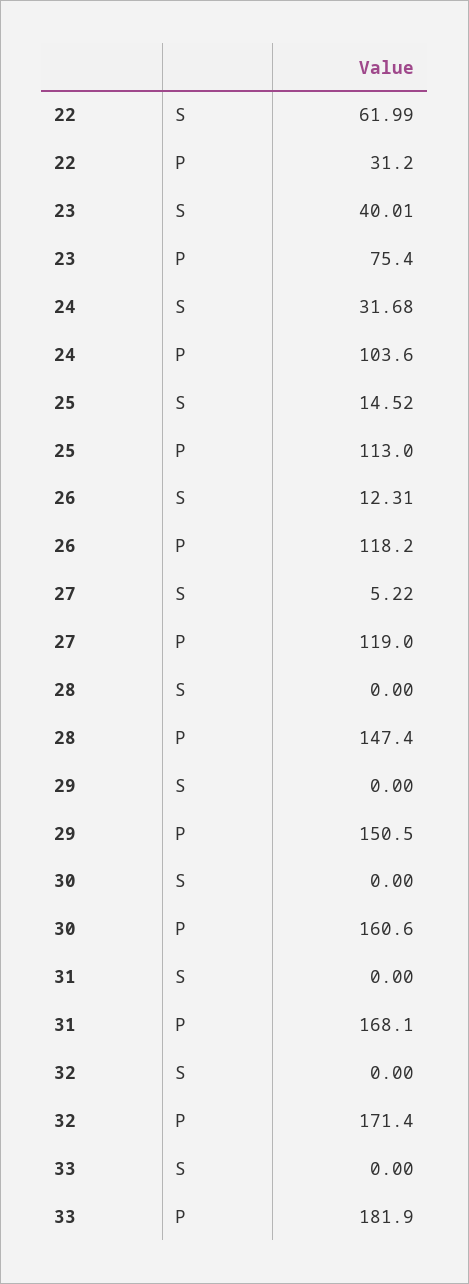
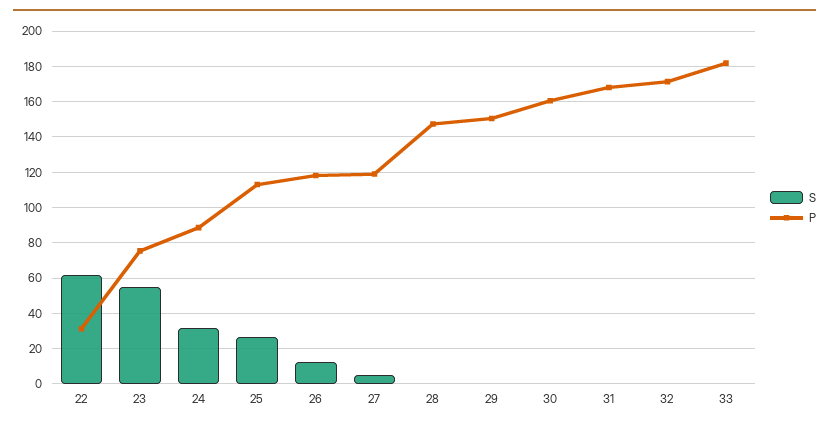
  {
    "S": {
      "22": 61.99,
-     "23": 40.01,
+     "23": 55,
      "24": 31.68,
-     "25": 14.52,
+     "25": 25,
      "26": 12.31,
      "27": 5.22,
      "28": 0,
      "29": 0,
      "30": 0,
      "31": 0,
      "32": 0,
      "33": 0
    },
    "P": {
      "22": 31.2,
      "23": 75.4,
-     "24": 103.6,
+     "24": 90,
      "25": 113,
      "26": 118.2,
      "27": 119,
      "28": 147.4,
      "29": 150.5,
      "30": 160.6,
      "31": 168.1,
      "32": 171.4,
      "33": 181.9
    }
  }

